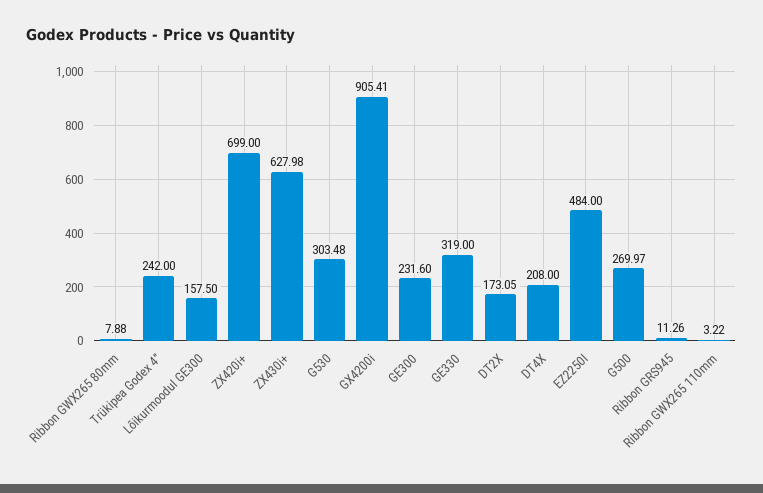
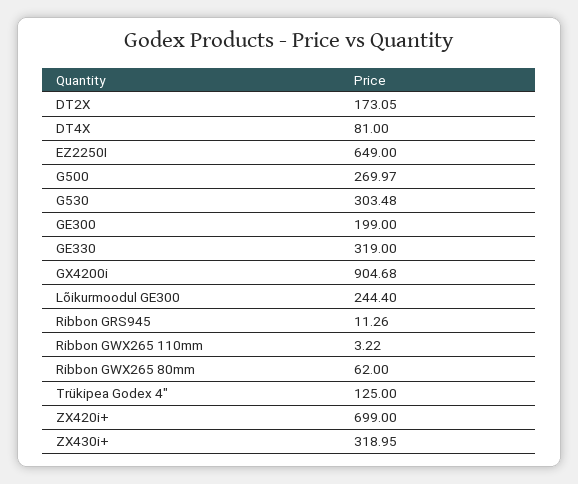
  {
-   "Ribbon GWX265 80mm": 7.88,
+   "Ribbon GWX265 80mm": 62,
-   "Trükipea Godex 4\"": 242,
+   "Trükipea Godex 4\"": 125,
-   "Lõikurmoodul GE300": 157.5,
+   "Lõikurmoodul GE300": 244.4,
    "ZX420i+": 699,
-   "ZX430i+": 627.98,
+   "ZX430i+": 318.95,
    "G530": 303.48,
-   "GX4200i": 905.41,
+   "GX4200i": 904.68,
-   "GE300": 231.6,
+   "GE300": 199,
    "GE330": 319,
    "DT2X": 173.05,
-   "DT4X": 208,
+   "DT4X": 81,
-   "EZ2250I": 484,
+   "EZ2250I": 649,
    "G500": 269.97,
    "Ribbon GRS945": 11.26,
    "Ribbon GWX265 110mm": 3.22
  }

